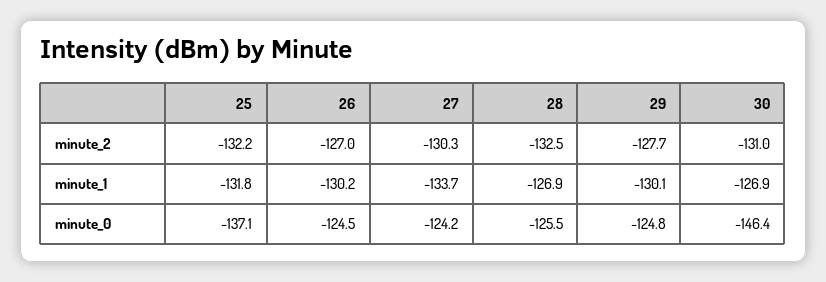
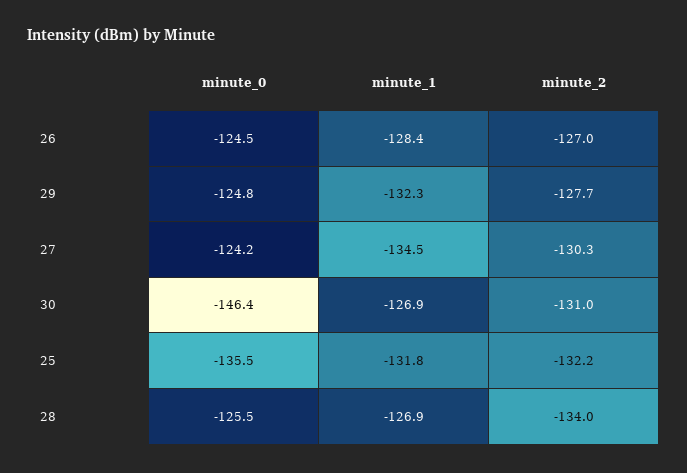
  {
    "25": {
      "minute_2": -132.2,
      "minute_1": -131.8,
-     "minute_0": -137.1
+     "minute_0": -135.5
    },
    "26": {
      "minute_2": -127,
-     "minute_1": -130.2,
+     "minute_1": -128.4,
      "minute_0": -124.5
    },
    "27": {
      "minute_2": -130.3,
-     "minute_1": -133.7,
+     "minute_1": -134.5,
      "minute_0": -124.2
    },
    "28": {
-     "minute_2": -132.5,
+     "minute_2": -134,
      "minute_1": -126.9,
      "minute_0": -125.5
    },
    "29": {
      "minute_2": -127.7,
-     "minute_1": -130.1,
+     "minute_1": -132.3,
      "minute_0": -124.8
    },
    "30": {
      "minute_2": -131,
      "minute_1": -126.9,
      "minute_0": -146.4
    }
  }

